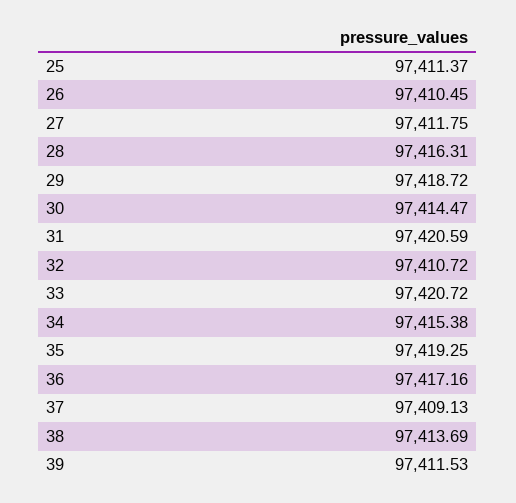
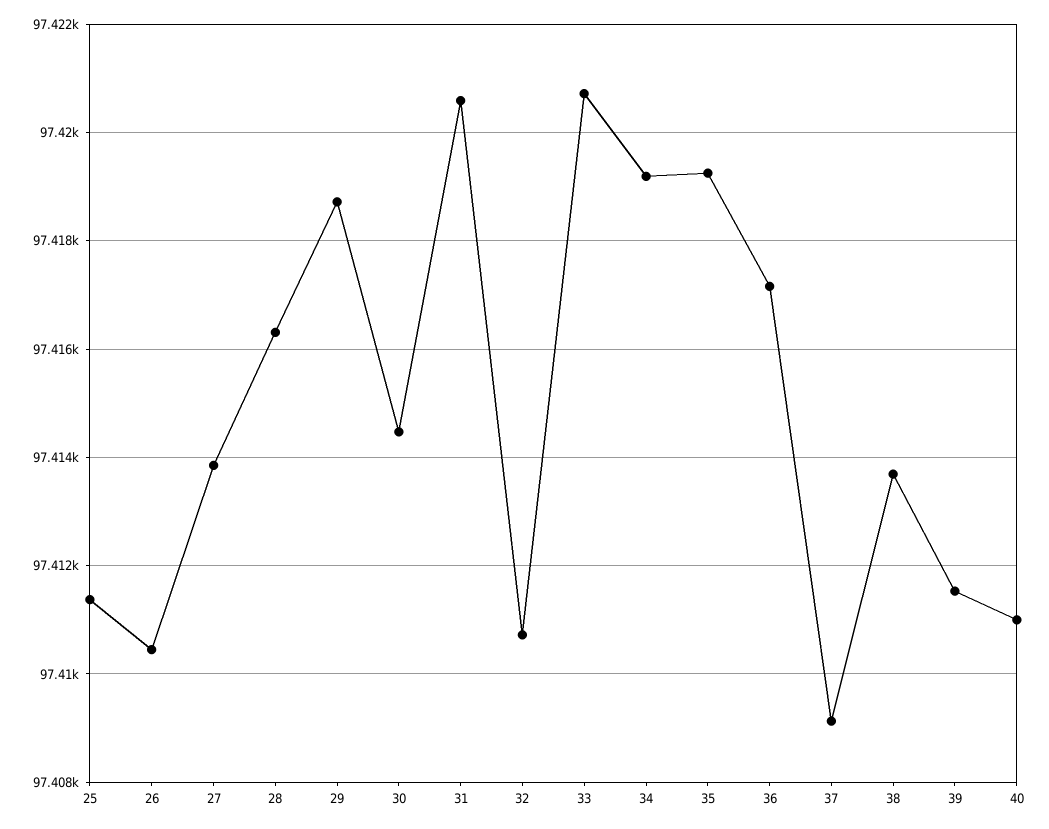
  {
    "25": 97411.37,
    "26": 97410.45,
-   "27": 97411.75,
+   "27": 97413.8,
    "28": 97416.31,
    "29": 97418.72,
    "30": 97414.47,
    "31": 97420.59,
    "32": 97410.72,
    "33": 97420.72,
-   "34": 97415.38,
+   "34": 97419.2,
    "35": 97419.25,
    "36": 97417.16,
    "37": 97409.13,
    "38": 97413.69,
-   "39": 97411.53
+   "39": 97411.53,
+   "40": 97411
  }

